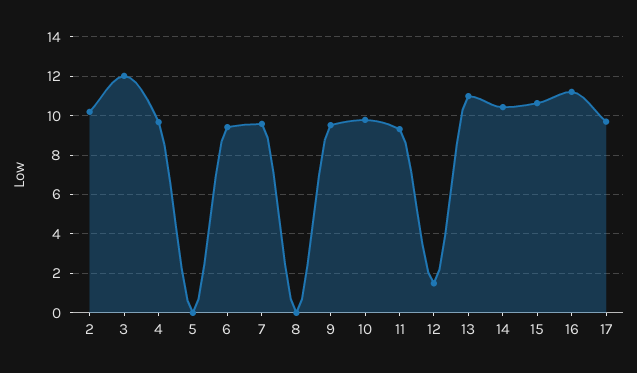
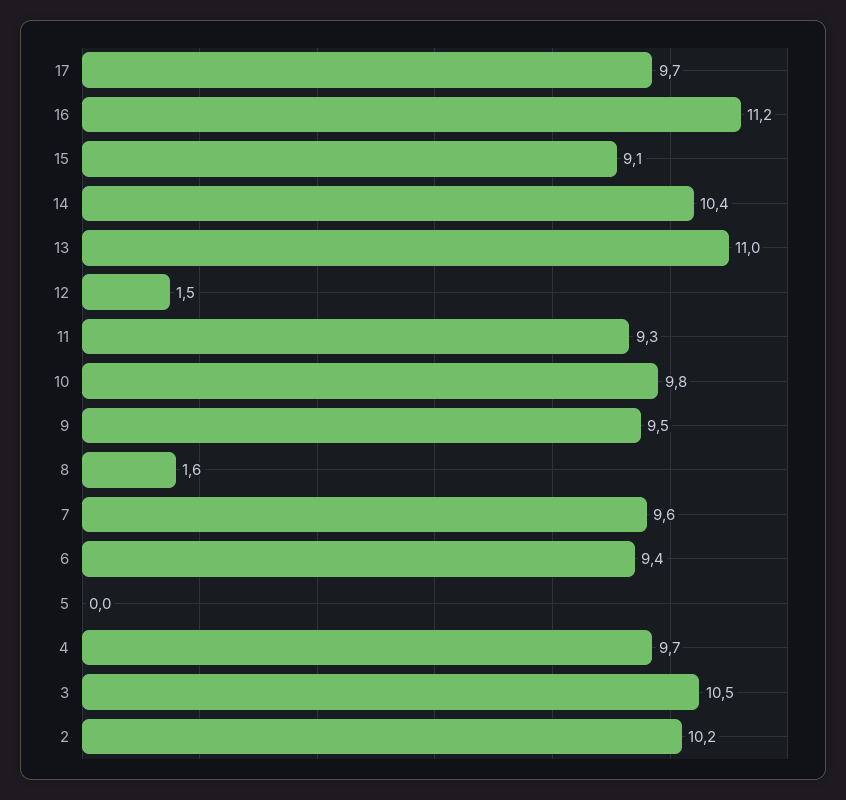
  {
    "2": 10.2,
-   "3": 12,
+   "3": 10.5,
    "4": 9.7,
    "5": 0,
    "6": 9.4,
    "7": 9.6,
-   "8": 0,
+   "8": 1.6,
    "9": 9.5,
    "10": 9.8,
    "11": 9.3,
    "12": 1.5,
    "13": 11,
    "14": 10.4,
-   "15": 10.5,
+   "15": 9.1,
    "16": 11.2,
    "17": 9.7
  }

